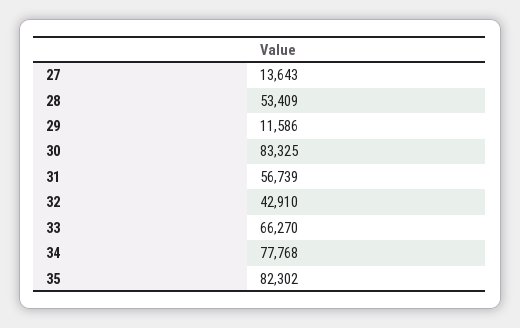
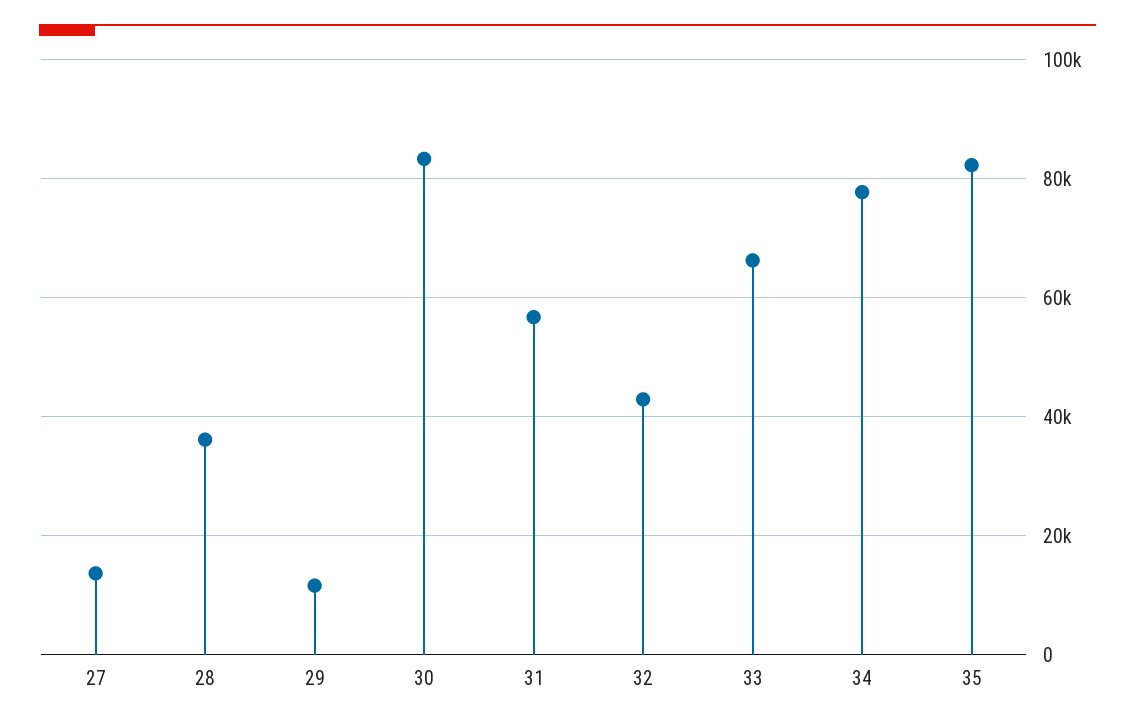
  {
    "27": 13643,
-   "28": 53409,
+   "28": 36000,
    "29": 11586,
    "30": 83325,
    "31": 56739,
    "32": 42910,
    "33": 66270,
    "34": 77768,
    "35": 82302
  }

